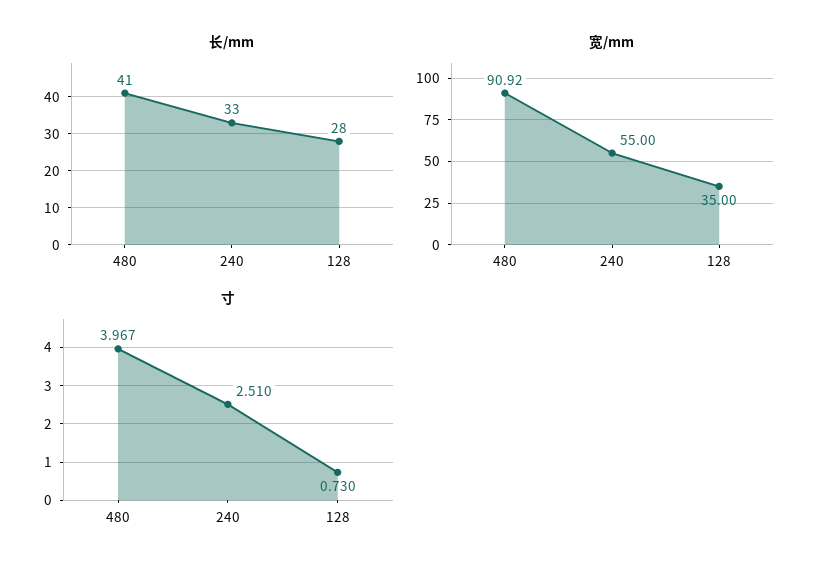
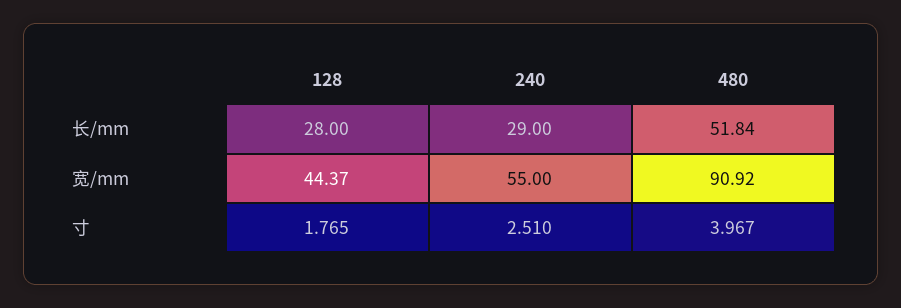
  {
    "长/mm": {
-     "480": 41,
+     "480": 51.84,
-     "240": 33,
+     "240": 29,
      "128": 28
    },
    "宽/mm": {
      "480": 90.92,
      "240": 55,
-     "128": 35
+     "128": 44.37
    },
    "寸": {
      "480": 3.967,
      "240": 2.51,
-     "128": 0.73
+     "128": 1.765
    }
  }

